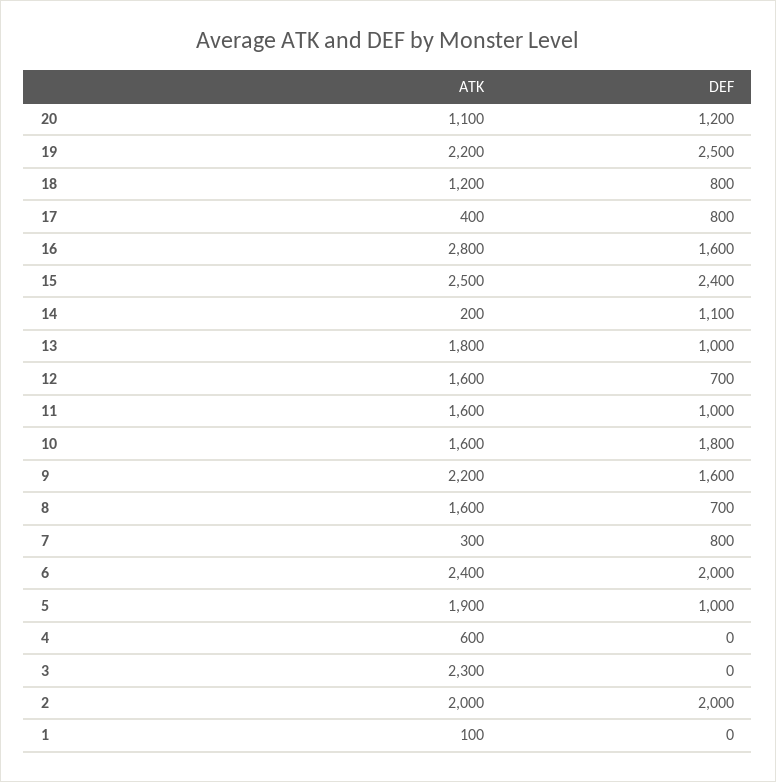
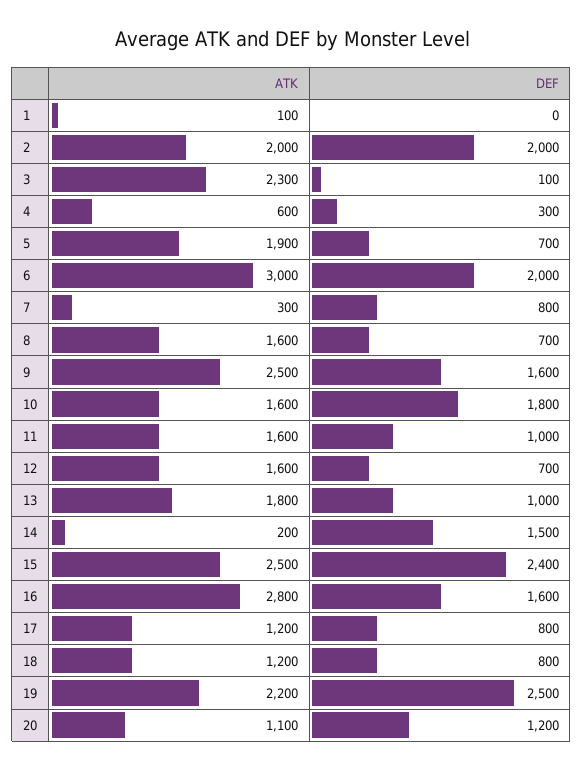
  {
    "ATK": {
      "20": 1100,
      "19": 2200,
      "18": 1200,
-     "17": 400,
+     "17": 1200,
      "16": 2800,
      "15": 2500,
      "14": 200,
      "13": 1800,
      "12": 1600,
      "11": 1600,
      "10": 1600,
-     "9": 2200,
+     "9": 2500,
      "8": 1600,
      "7": 300,
-     "6": 2400,
+     "6": 3000,
      "5": 1900,
      "4": 600,
      "3": 2300,
      "2": 2000,
      "1": 100
    },
    "DEF": {
      "20": 1200,
      "19": 2500,
      "18": 800,
      "17": 800,
      "16": 1600,
      "15": 2400,
-     "14": 1100,
+     "14": 1500,
      "13": 1000,
      "12": 700,
      "11": 1000,
      "10": 1800,
      "9": 1600,
      "8": 700,
      "7": 800,
      "6": 2000,
-     "5": 1000,
+     "5": 700,
-     "4": 0,
+     "4": 300,
-     "3": 0,
+     "3": 100,
      "2": 2000,
      "1": 0
    }
  }

